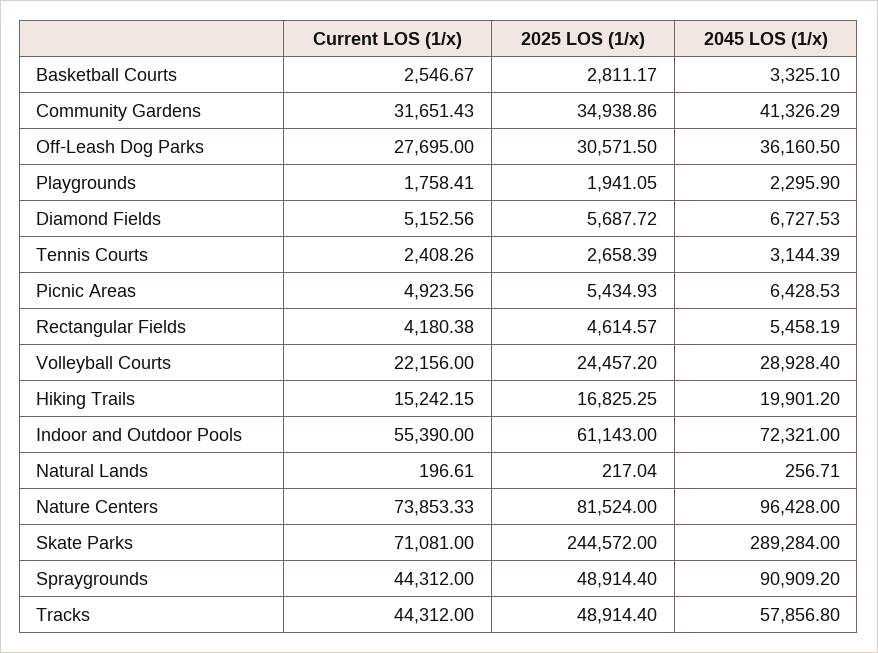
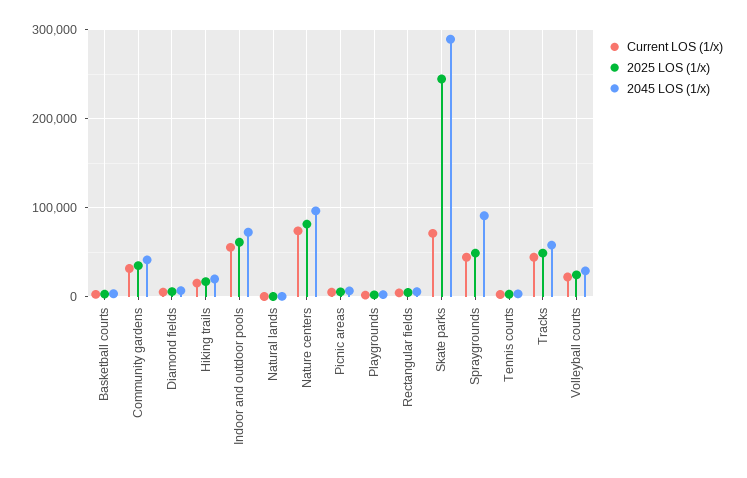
  {
    "Current LOS (1/x)": {
      "Basketball Courts": 2546.67,
      "Community Gardens": 31651.43,
-     "Off-Leash Dog Parks": 27695,
      "Playgrounds": 1758.41,
      "Diamond Fields": 5152.56,
      "Tennis Courts": 2408.26,
      "Picnic Areas": 4923.56,
      "Rectangular Fields": 4180.38,
      "Volleyball Courts": 22156,
      "Hiking Trails": 15242.15,
      "Indoor and Outdoor Pools": 55390,
      "Natural Lands": 196.61,
      "Nature Centers": 73853.33,
      "Skate Parks": 71081,
      "Spraygrounds": 44312,
      "Tracks": 44312
    },
    "2025 LOS (1/x)": {
      "Basketball Courts": 2811.17,
      "Community Gardens": 34938.86,
-     "Off-Leash Dog Parks": 30571.5,
      "Playgrounds": 1941.05,
      "Diamond Fields": 5687.72,
      "Tennis Courts": 2658.39,
      "Picnic Areas": 5434.93,
      "Rectangular Fields": 4614.57,
      "Volleyball Courts": 24457.2,
      "Hiking Trails": 16825.25,
      "Indoor and Outdoor Pools": 61143,
      "Natural Lands": 217.04,
      "Nature Centers": 81524,
      "Skate Parks": 244572,
      "Spraygrounds": 48914.4,
      "Tracks": 48914.4
    },
    "2045 LOS (1/x)": {
      "Basketball Courts": 3325.1,
      "Community Gardens": 41326.29,
-     "Off-Leash Dog Parks": 36160.5,
      "Playgrounds": 2295.9,
      "Diamond Fields": 6727.53,
      "Tennis Courts": 3144.39,
      "Picnic Areas": 6428.53,
      "Rectangular Fields": 5458.19,
      "Volleyball Courts": 28928.4,
      "Hiking Trails": 19901.2,
      "Indoor and Outdoor Pools": 72321,
      "Natural Lands": 256.71,
      "Nature Centers": 96428,
      "Skate Parks": 289284,
      "Spraygrounds": 90909.2,
      "Tracks": 57856.8
    }
  }

